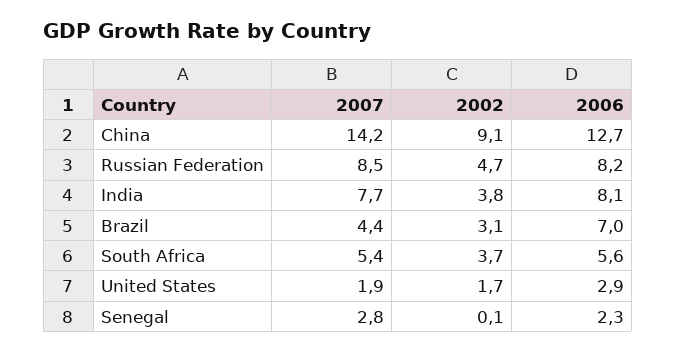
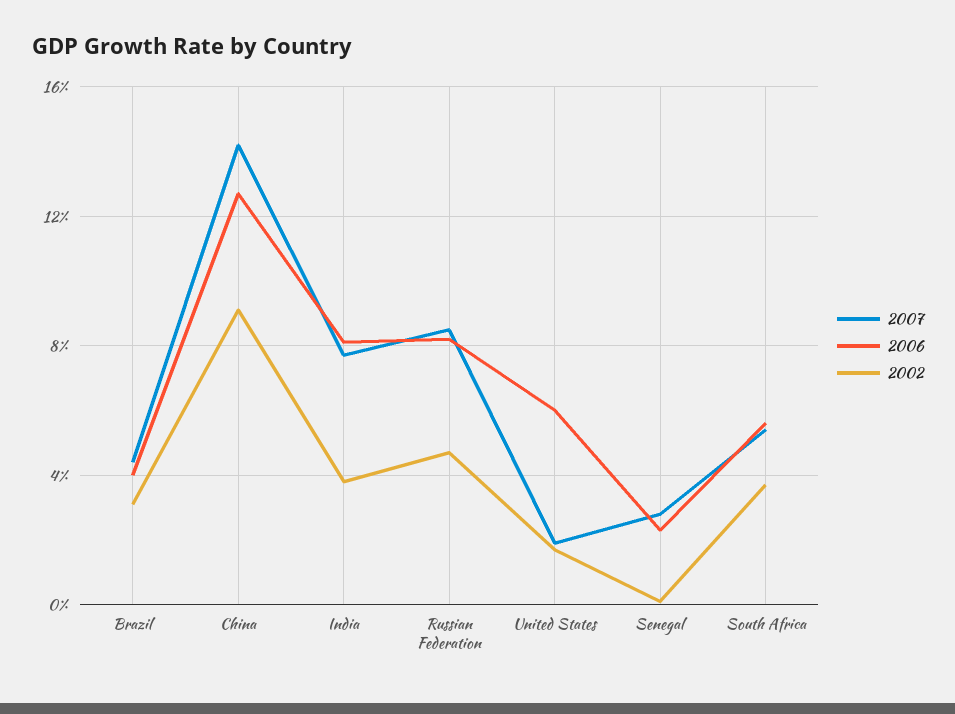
  {
    "2007": {
      "China": 14.2,
      "Russian Federation": 8.5,
      "India": 7.7,
      "Brazil": 4.4,
      "South Africa": 5.4,
      "United States": 1.9,
      "Senegal": 2.8
    },
    "2002": {
      "China": 9.1,
      "Russian Federation": 4.7,
      "India": 3.8,
      "Brazil": 3.1,
      "South Africa": 3.7,
      "United States": 1.7,
      "Senegal": 0.1
    },
    "2006": {
      "China": 12.7,
      "Russian Federation": 8.2,
      "India": 8.1,
-     "Brazil": 7,
+     "Brazil": 4,
      "South Africa": 5.6,
-     "United States": 2.9,
+     "United States": 6,
      "Senegal": 2.3
    }
  }

